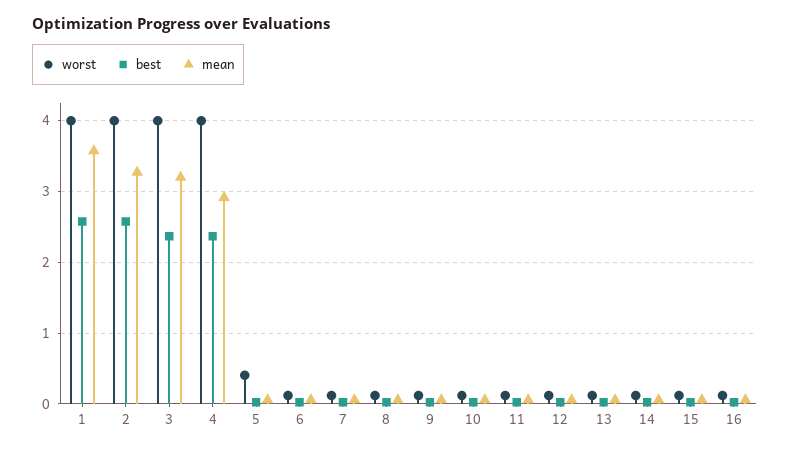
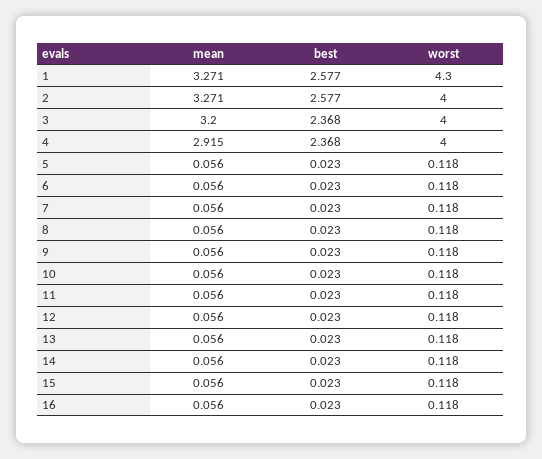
  {
    "worst": {
-     "1": 4,
+     "1": 4.3,
      "2": 4,
      "3": 4,
      "4": 4,
-     "5": 0.4,
+     "5": 0.118,
      "6": 0.118,
      "7": 0.118,
      "8": 0.118,
      "9": 0.118,
      "10": 0.118,
      "11": 0.118,
      "12": 0.118,
      "13": 0.118,
      "14": 0.118,
      "15": 0.118,
      "16": 0.118
    },
    "best": {
      "1": 2.577,
      "2": 2.577,
      "3": 2.368,
      "4": 2.368,
      "5": 0.023,
      "6": 0.023,
      "7": 0.023,
      "8": 0.023,
      "9": 0.023,
      "10": 0.023,
      "11": 0.023,
      "12": 0.023,
      "13": 0.023,
      "14": 0.023,
      "15": 0.023,
      "16": 0.023
    },
    "mean": {
-     "1": 3.6,
+     "1": 3.271,
      "2": 3.271,
      "3": 3.2,
      "4": 2.915,
      "5": 0.056,
      "6": 0.056,
      "7": 0.056,
      "8": 0.056,
      "9": 0.056,
      "10": 0.056,
      "11": 0.056,
      "12": 0.056,
      "13": 0.056,
      "14": 0.056,
      "15": 0.056,
      "16": 0.056
    }
  }

